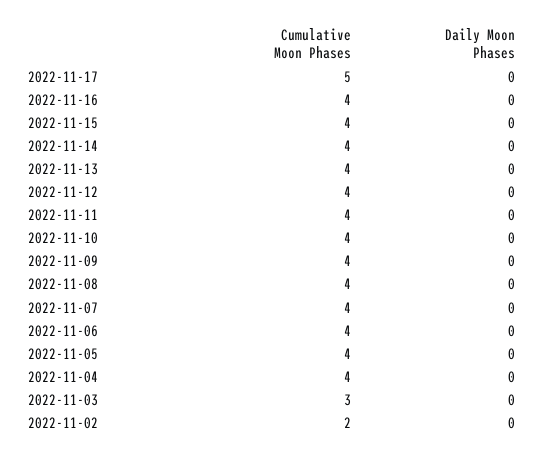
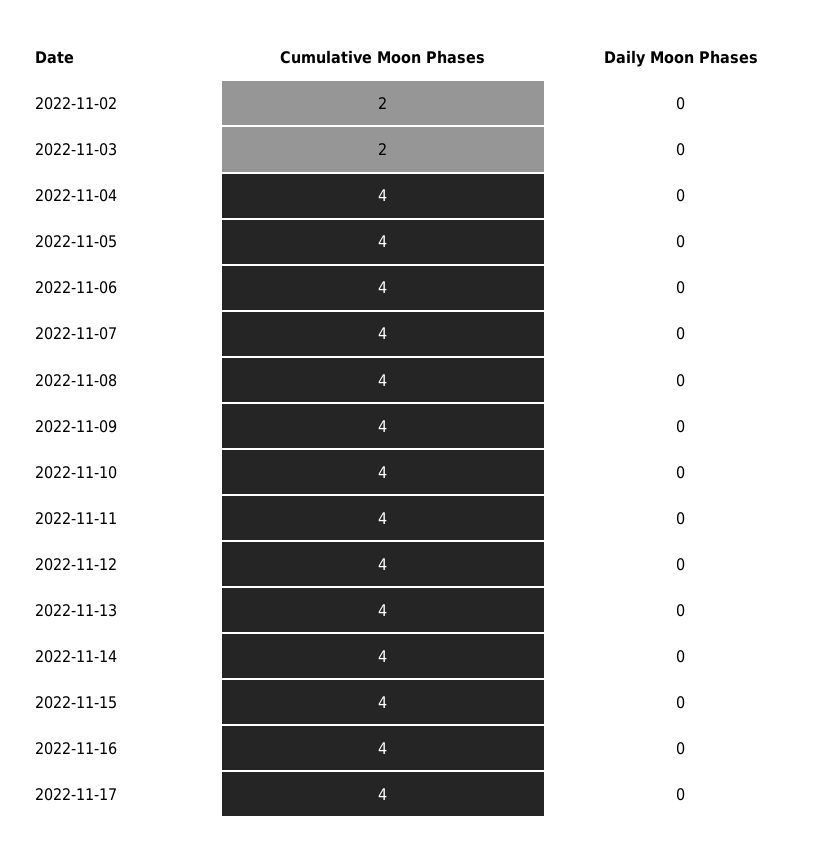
  {
    "Cumulative Moon Phases": {
-     "2022-11-17": 5,
+     "2022-11-17": 4,
      "2022-11-16": 4,
      "2022-11-15": 4,
      "2022-11-14": 4,
      "2022-11-13": 4,
      "2022-11-12": 4,
      "2022-11-11": 4,
      "2022-11-10": 4,
      "2022-11-09": 4,
      "2022-11-08": 4,
      "2022-11-07": 4,
      "2022-11-06": 4,
      "2022-11-05": 4,
      "2022-11-04": 4,
-     "2022-11-03": 3,
+     "2022-11-03": 2,
      "2022-11-02": 2
    },
    "Daily Moon Phases": {
      "2022-11-17": 0,
      "2022-11-16": 0,
      "2022-11-15": 0,
      "2022-11-14": 0,
      "2022-11-13": 0,
      "2022-11-12": 0,
      "2022-11-11": 0,
      "2022-11-10": 0,
      "2022-11-09": 0,
      "2022-11-08": 0,
      "2022-11-07": 0,
      "2022-11-06": 0,
      "2022-11-05": 0,
      "2022-11-04": 0,
      "2022-11-03": 0,
      "2022-11-02": 0
    }
  }

